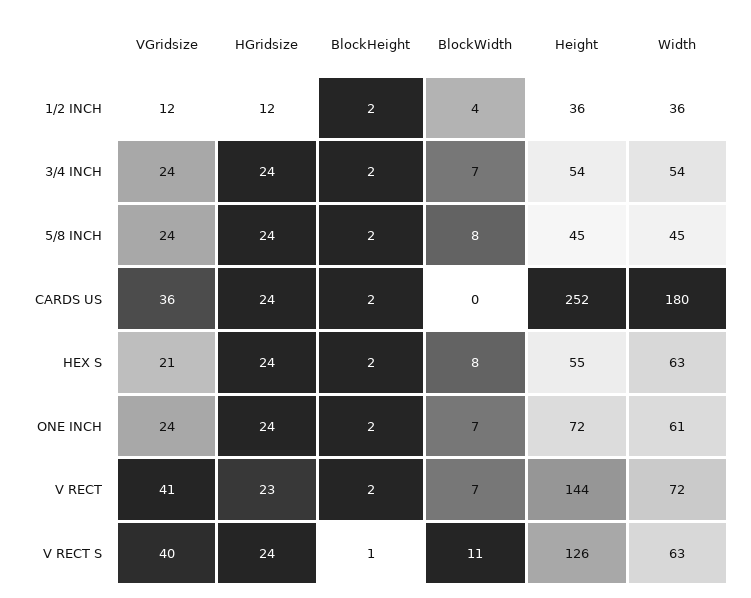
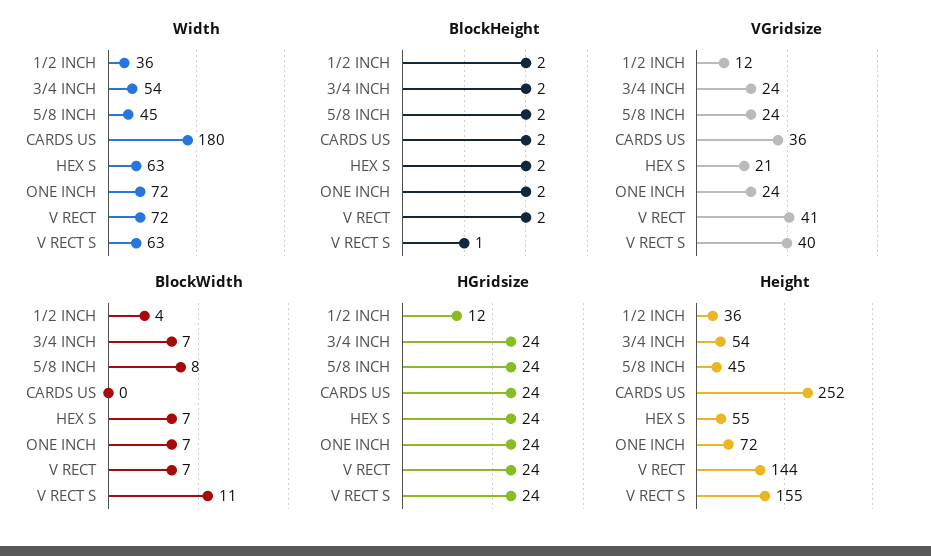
  {
    "VGridsize": {
      "1/2 INCH": 12,
      "3/4 INCH": 24,
      "5/8 INCH": 24,
      "CARDS US": 36,
      "HEX S": 21,
      "ONE INCH": 24,
      "V RECT": 41,
      "V RECT S": 40
    },
    "HGridsize": {
      "1/2 INCH": 12,
      "3/4 INCH": 24,
      "5/8 INCH": 24,
      "CARDS US": 24,
      "HEX S": 24,
      "ONE INCH": 24,
-     "V RECT": 23,
+     "V RECT": 24,
      "V RECT S": 24
    },
    "BlockHeight": {
      "1/2 INCH": 2,
      "3/4 INCH": 2,
      "5/8 INCH": 2,
      "CARDS US": 2,
      "HEX S": 2,
      "ONE INCH": 2,
      "V RECT": 2,
      "V RECT S": 1
    },
    "BlockWidth": {
      "1/2 INCH": 4,
      "3/4 INCH": 7,
      "5/8 INCH": 8,
      "CARDS US": 0,
-     "HEX S": 8,
+     "HEX S": 7,
      "ONE INCH": 7,
      "V RECT": 7,
      "V RECT S": 11
    },
    "Height": {
      "1/2 INCH": 36,
      "3/4 INCH": 54,
      "5/8 INCH": 45,
      "CARDS US": 252,
      "HEX S": 55,
      "ONE INCH": 72,
      "V RECT": 144,
-     "V RECT S": 126
+     "V RECT S": 155
    },
    "Width": {
      "1/2 INCH": 36,
      "3/4 INCH": 54,
      "5/8 INCH": 45,
      "CARDS US": 180,
      "HEX S": 63,
-     "ONE INCH": 61,
+     "ONE INCH": 72,
      "V RECT": 72,
      "V RECT S": 63
    }
  }

